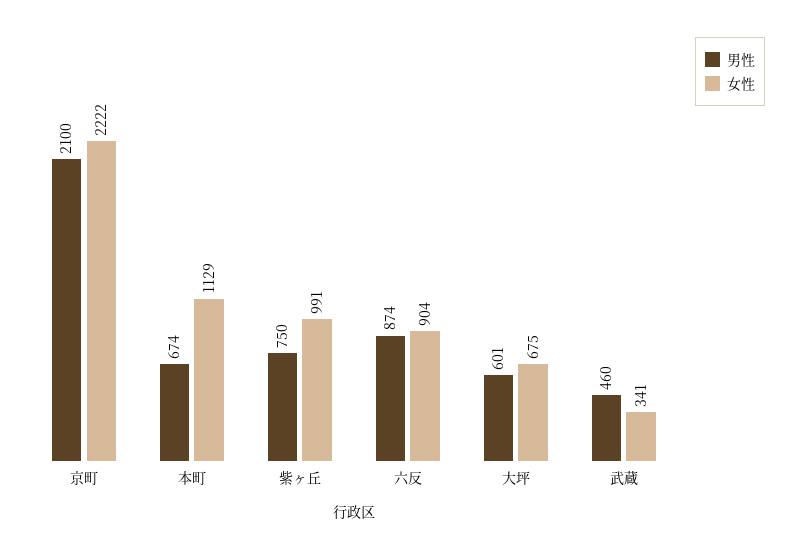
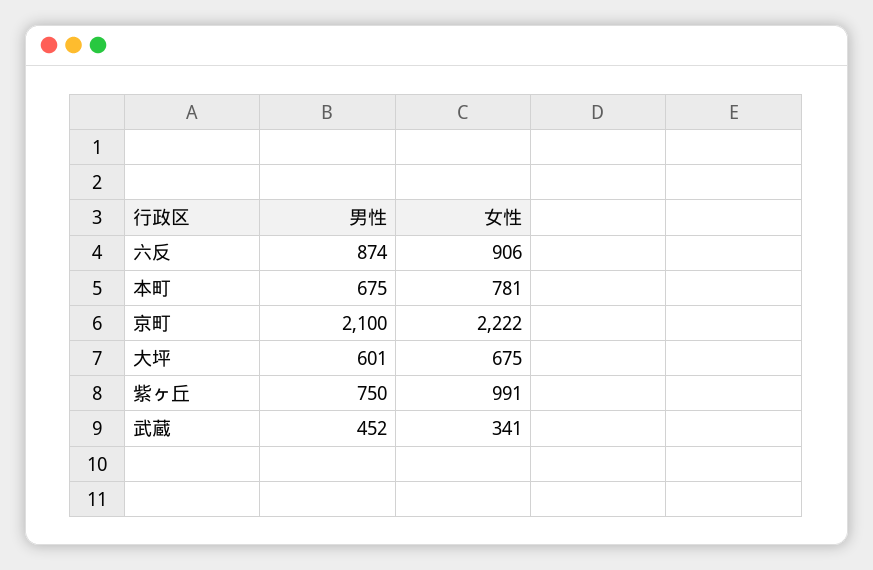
  {
    "男性": {
      "京町": 2100,
-     "本町": 674,
+     "本町": 675,
      "紫ヶ丘": 750,
      "六反": 874,
      "大坪": 601,
-     "武蔵": 460
+     "武蔵": 452
    },
    "女性": {
      "京町": 2222,
-     "本町": 1129,
+     "本町": 781,
      "紫ヶ丘": 991,
-     "六反": 904,
+     "六反": 906,
      "大坪": 675,
      "武蔵": 341
    }
  }

